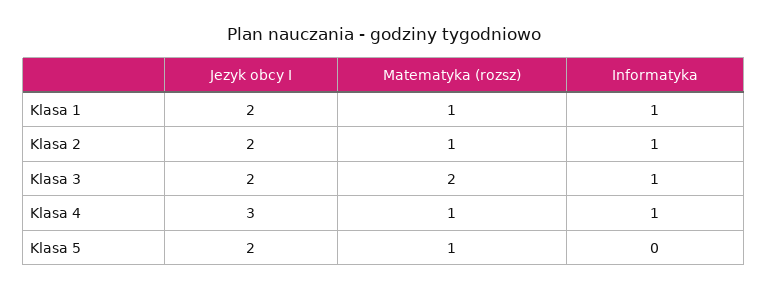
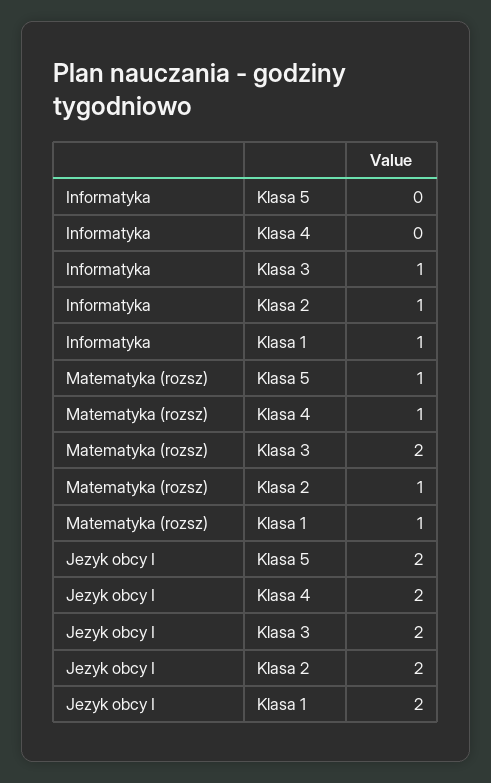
  {
    "Jezyk obcy I": {
      "Klasa 1": 2,
      "Klasa 2": 2,
      "Klasa 3": 2,
-     "Klasa 4": 3,
+     "Klasa 4": 2,
      "Klasa 5": 2
    },
    "Matematyka (rozsz)": {
      "Klasa 1": 1,
      "Klasa 2": 1,
      "Klasa 3": 2,
      "Klasa 4": 1,
      "Klasa 5": 1
    },
    "Informatyka": {
      "Klasa 1": 1,
      "Klasa 2": 1,
      "Klasa 3": 1,
-     "Klasa 4": 1,
+     "Klasa 4": 0,
      "Klasa 5": 0
    }
  }

